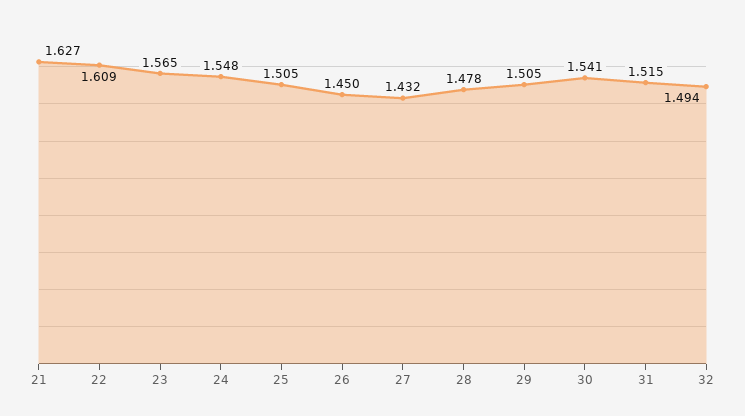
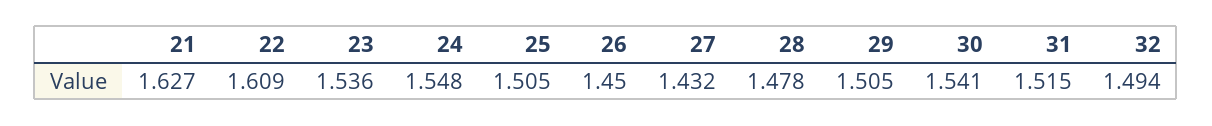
  {
    "21": 1.627,
    "22": 1.609,
-   "23": 1.565,
+   "23": 1.536,
    "24": 1.548,
    "25": 1.505,
    "26": 1.45,
    "27": 1.432,
    "28": 1.478,
    "29": 1.505,
    "30": 1.541,
    "31": 1.515,
    "32": 1.494
  }

